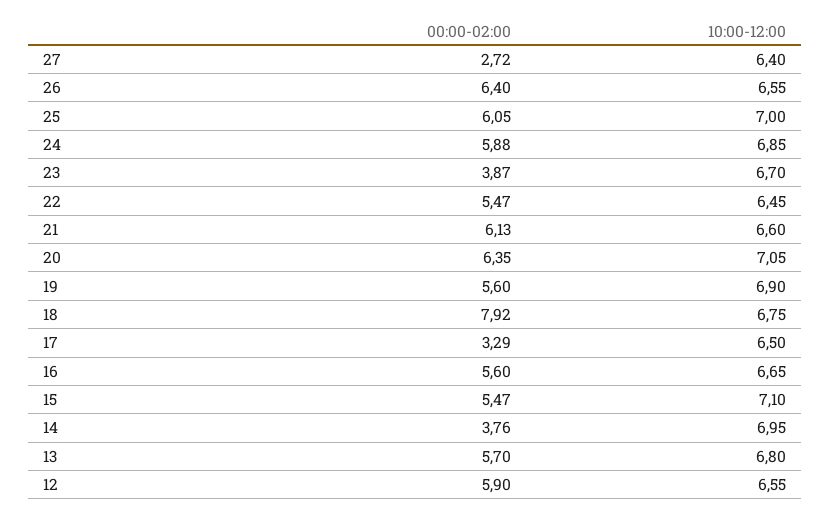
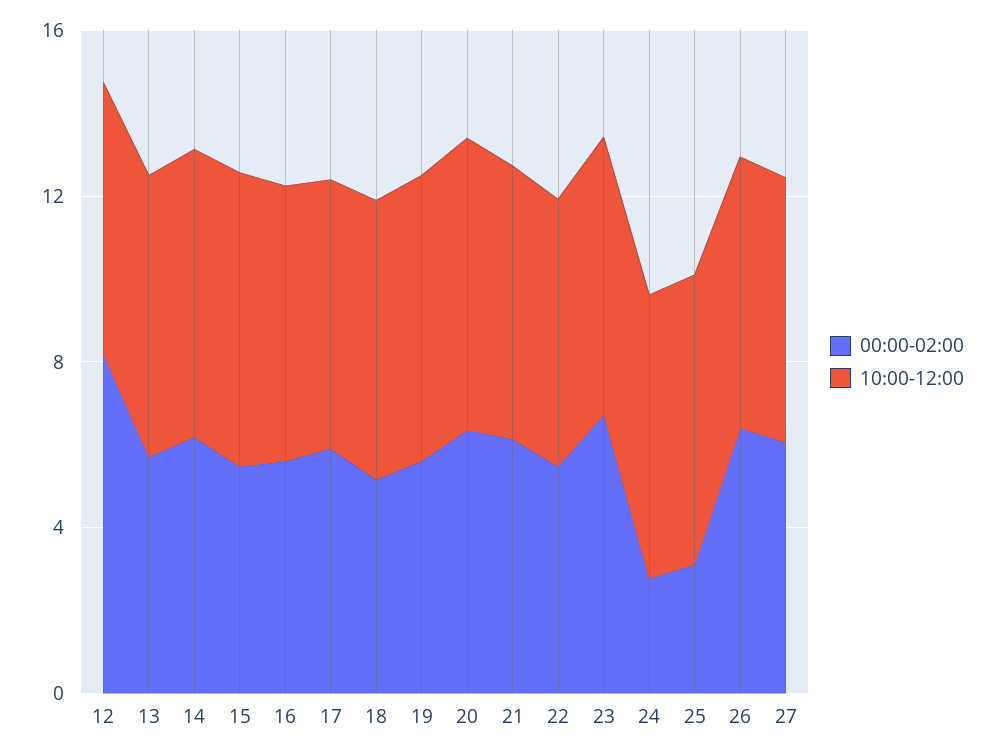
  {
    "00:00-02:00": {
-     "27": 2.72,
+     "27": 6,
      "26": 6.4,
-     "25": 6.05,
+     "25": 3,
-     "24": 5.88,
+     "24": 3,
-     "23": 3.87,
+     "23": 7,
      "22": 5.47,
      "21": 6.13,
      "20": 6.35,
      "19": 5.6,
-     "18": 7.92,
+     "18": 5,
-     "17": 3.29,
+     "17": 6,
      "16": 5.6,
      "15": 5.47,
-     "14": 3.76,
+     "14": 6,
      "13": 5.7,
-     "12": 5.9
+     "12": 8
    },
    "10:00-12:00": {
      "27": 6.4,
      "26": 6.55,
      "25": 7,
      "24": 6.85,
      "23": 6.7,
      "22": 6.45,
      "21": 6.6,
      "20": 7.05,
      "19": 6.9,
      "18": 6.75,
      "17": 6.5,
      "16": 6.65,
      "15": 7.1,
      "14": 6.95,
      "13": 6.8,
      "12": 6.55
    }
  }

